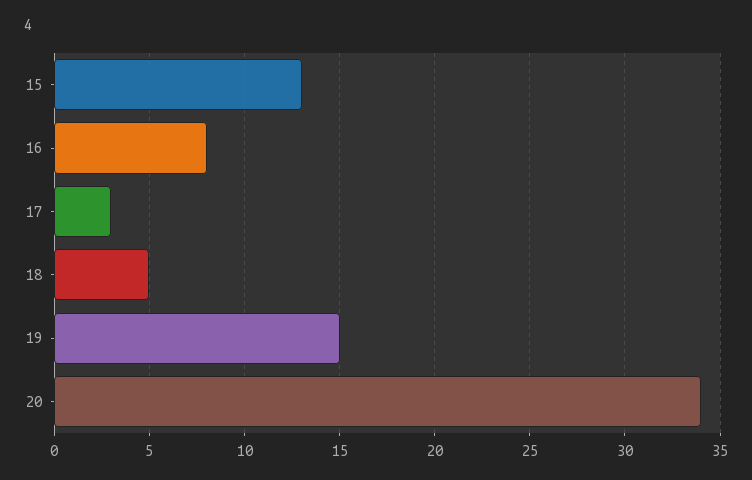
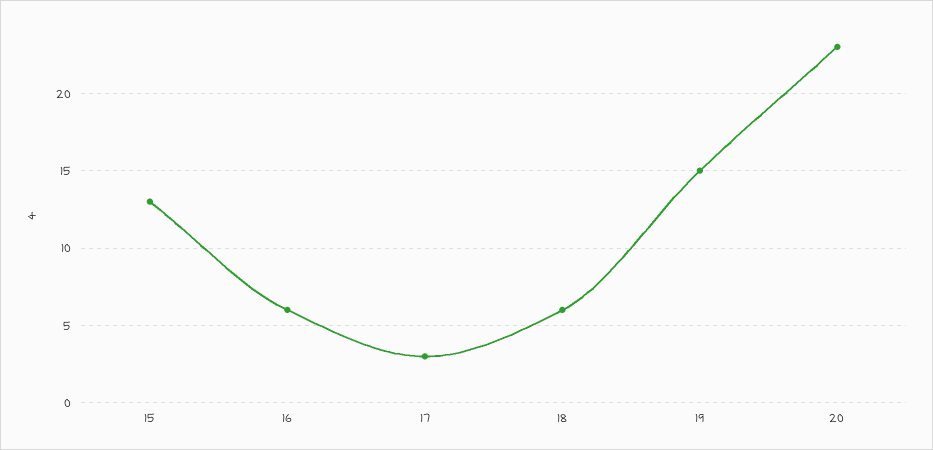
  {
    "15": 13,
-   "16": 8,
+   "16": 6,
    "17": 3,
-   "18": 5,
+   "18": 6,
    "19": 15,
-   "20": 34
+   "20": 23
  }

